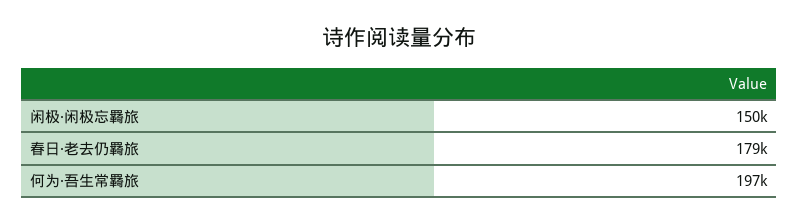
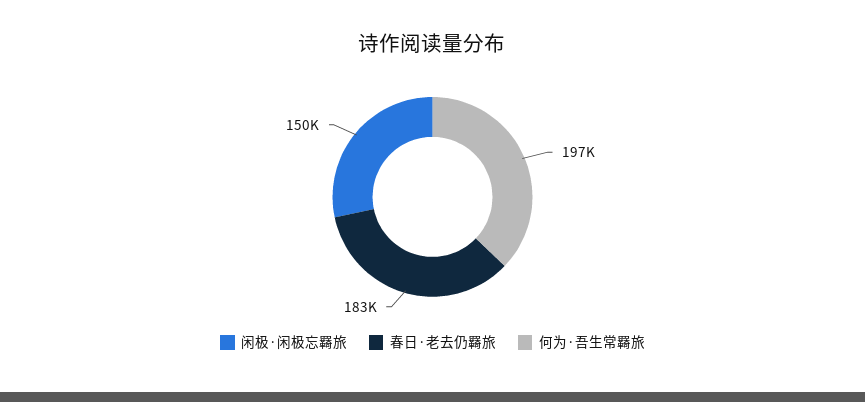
  {
    "闲极·闲极忘羇旅": 150000,
-   "春日·老去仍羇旅": 179000,
+   "春日·老去仍羇旅": 183000,
    "何为·吾生常羇旅": 197000
  }

